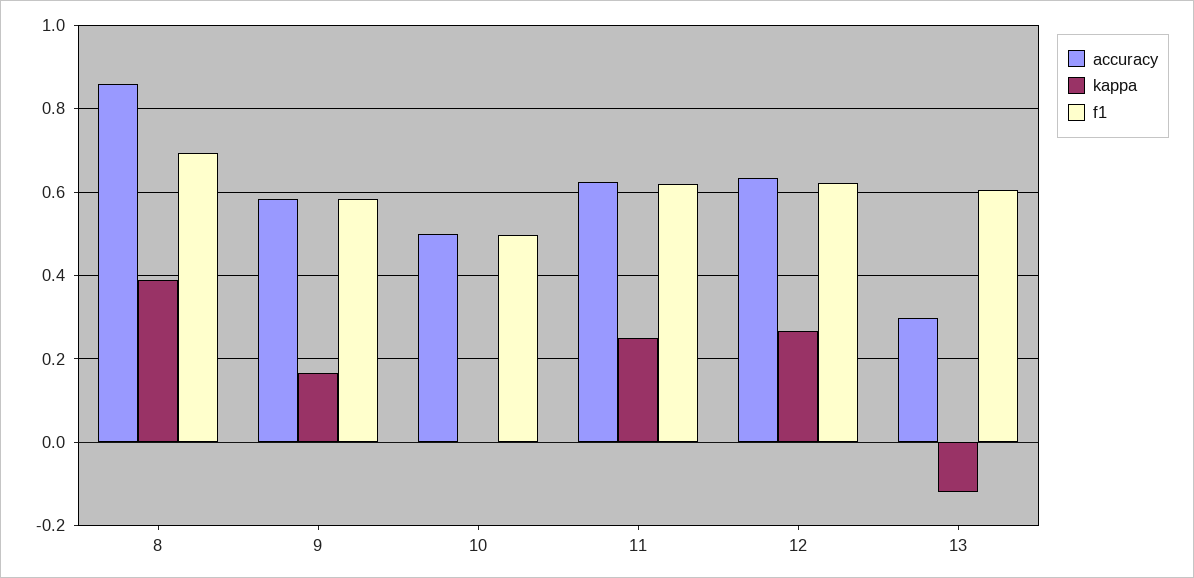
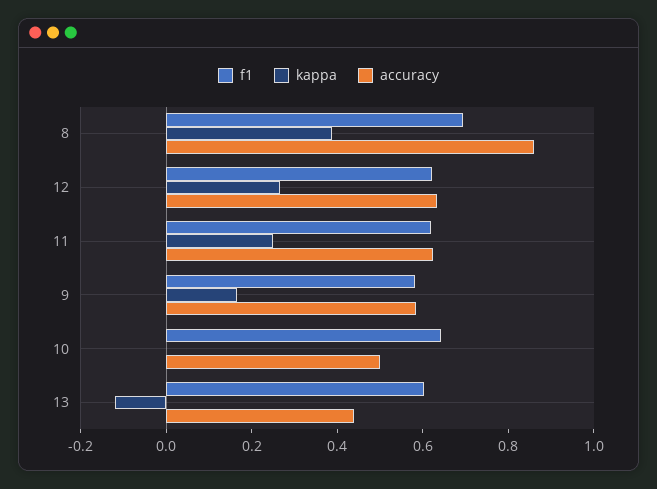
  {
    "accuracy": {
      "8": 0.86,
      "9": 0.58,
      "10": 0.5,
      "11": 0.62,
      "12": 0.64,
-     "13": 0.3
+     "13": 0.45
    },
    "kappa": {
      "8": 0.38,
      "9": 0.16,
      "10": 0,
      "11": 0.26,
      "12": 0.26,
      "13": -0.12
    },
    "f1": {
      "8": 0.7,
      "9": 0.58,
-     "10": 0.5,
+     "10": 0.65,
      "11": 0.62,
      "12": 0.62,
      "13": 0.6
    }
  }

